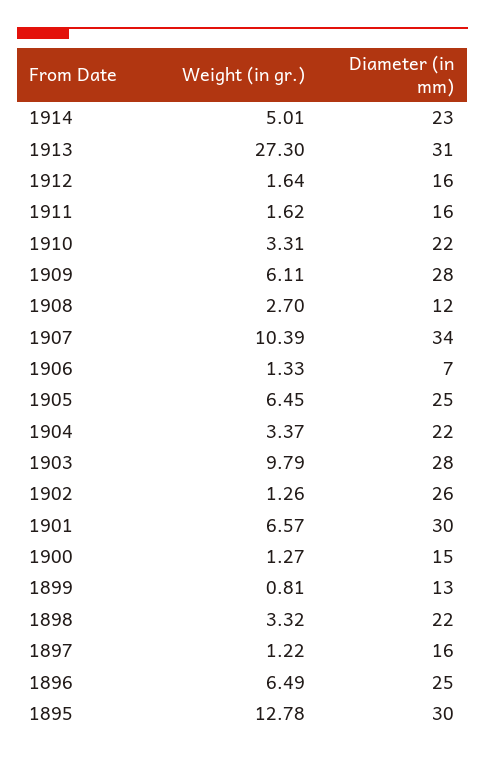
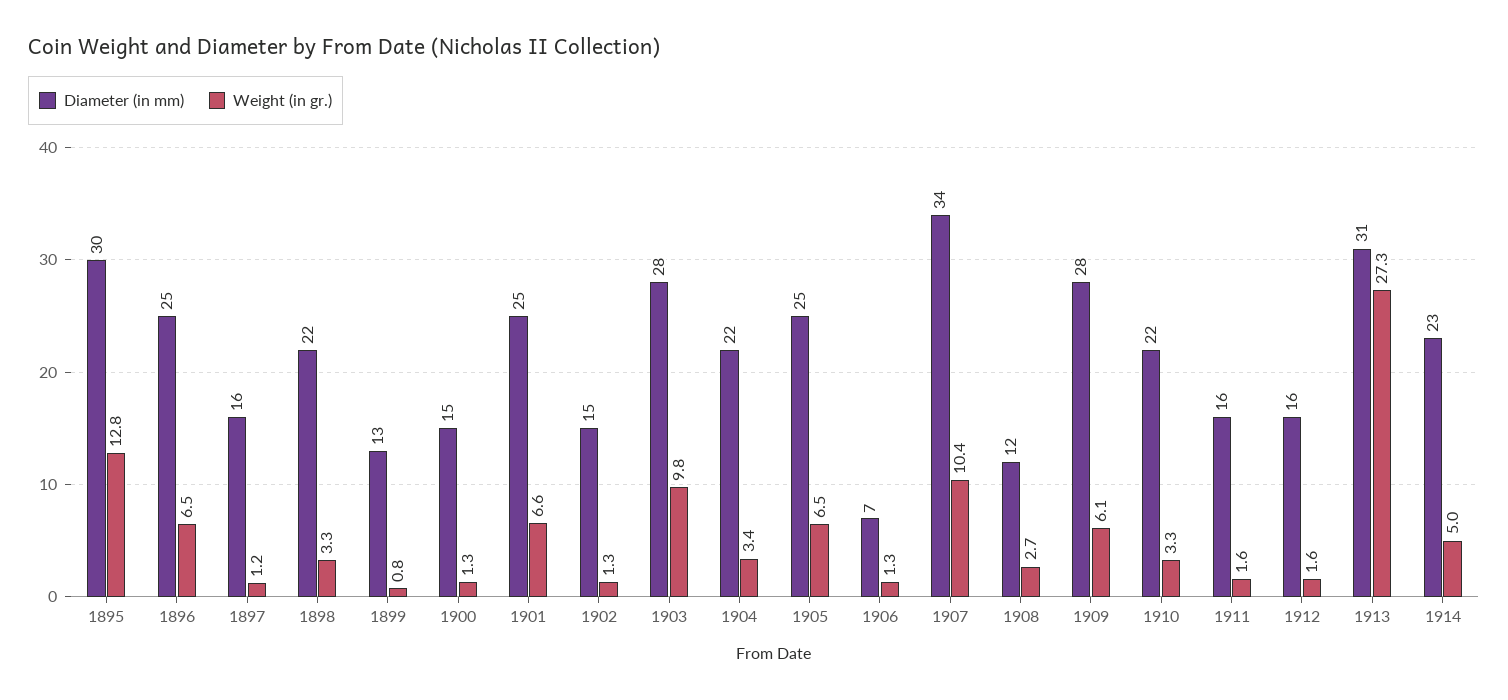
  {
    "Weight (in gr.)": {
      "1914": 5.01,
      "1913": 27.3,
      "1912": 1.64,
      "1911": 1.62,
      "1910": 3.31,
      "1909": 6.11,
      "1908": 2.7,
      "1907": 10.39,
      "1906": 1.33,
      "1905": 6.45,
      "1904": 3.37,
      "1903": 9.79,
      "1902": 1.26,
      "1901": 6.57,
      "1900": 1.27,
      "1899": 0.81,
      "1898": 3.32,
      "1897": 1.22,
      "1896": 6.49,
      "1895": 12.78
    },
    "Diameter (in mm)": {
      "1914": 23,
      "1913": 31,
      "1912": 16,
      "1911": 16,
      "1910": 22,
      "1909": 28,
      "1908": 12,
      "1907": 34,
      "1906": 7,
      "1905": 25,
      "1904": 22,
      "1903": 28,
-     "1902": 26,
+     "1902": 15,
-     "1901": 30,
+     "1901": 25,
      "1900": 15,
      "1899": 13,
      "1898": 22,
      "1897": 16,
      "1896": 25,
      "1895": 30
    }
  }

